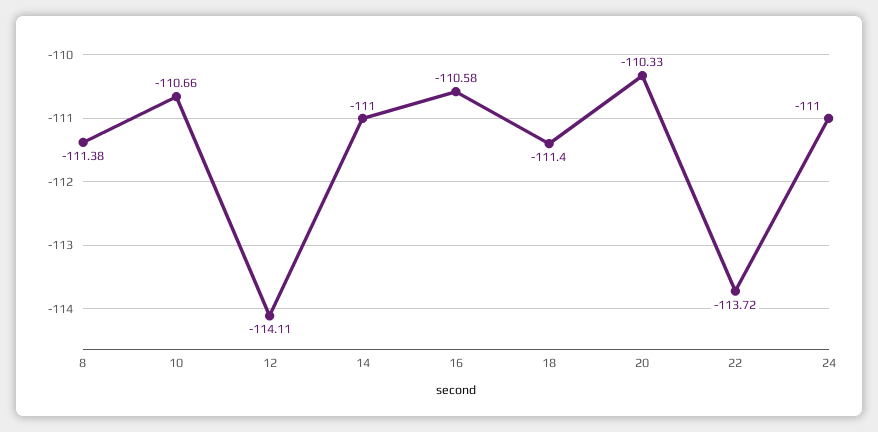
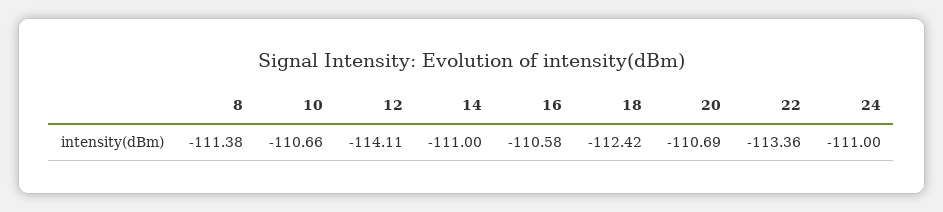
  {
    "8": -111.38,
    "10": -110.66,
    "12": -114.11,
    "14": -111,
    "16": -110.58,
-   "18": -111.4,
+   "18": -112.42,
-   "20": -110.33,
+   "20": -110.69,
-   "22": -113.72,
+   "22": -113.36,
    "24": -111
  }

